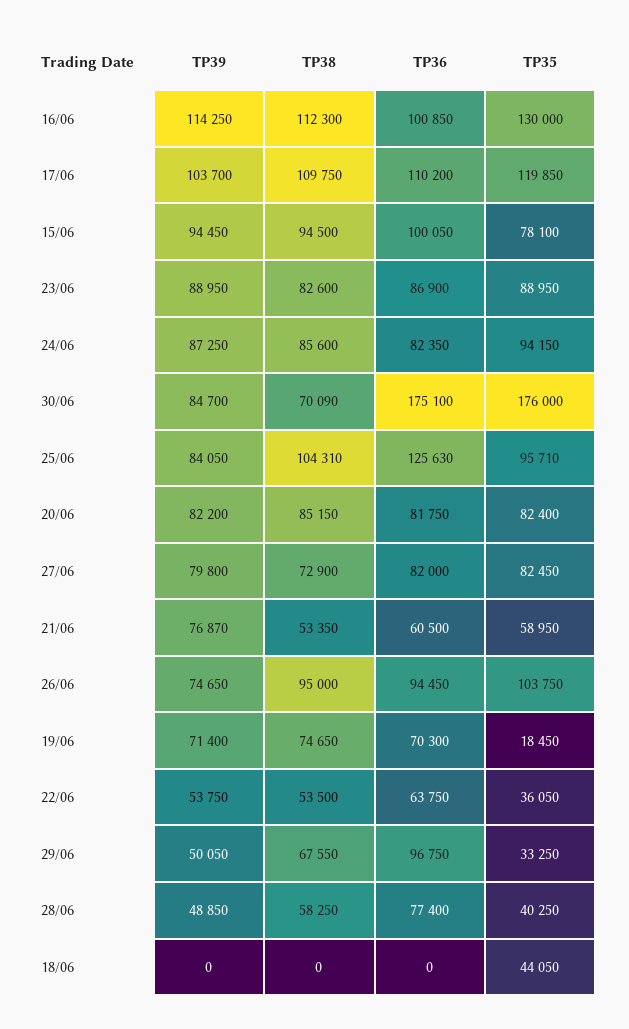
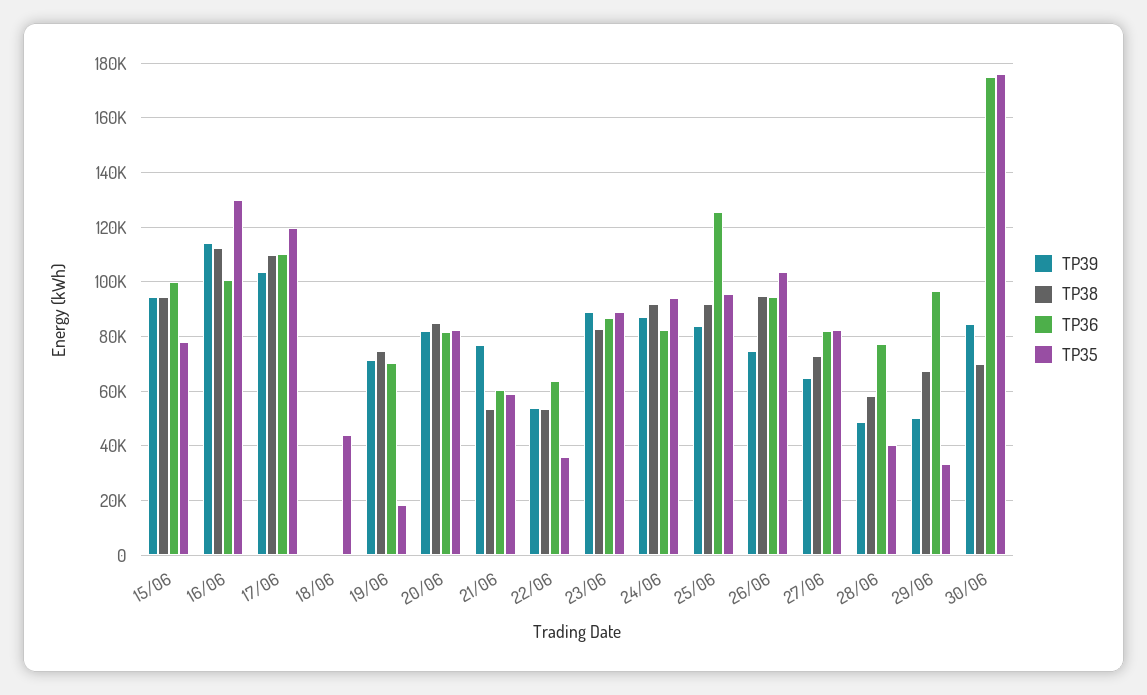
  {
    "TP39": {
      "16/06": 114250,
      "17/06": 103700,
      "15/06": 94450,
      "23/06": 88950,
      "24/06": 87250,
      "30/06": 84700,
      "25/06": 84050,
      "20/06": 82200,
-     "27/06": 79800,
+     "27/06": 65000,
      "21/06": 76870,
      "26/06": 74650,
      "19/06": 71400,
      "22/06": 53750,
      "29/06": 50050,
      "28/06": 48850,
      "18/06": 0
    },
    "TP38": {
      "16/06": 112300,
      "17/06": 109750,
      "15/06": 94500,
      "23/06": 82600,
-     "24/06": 85600,
+     "24/06": 92500,
      "30/06": 70090,
-     "25/06": 104310,
+     "25/06": 92500,
      "20/06": 85150,
      "27/06": 72900,
      "21/06": 53350,
      "26/06": 95000,
      "19/06": 74650,
      "22/06": 53500,
      "29/06": 67550,
      "28/06": 58250,
      "18/06": 0
    },
    "TP36": {
      "16/06": 100850,
      "17/06": 110200,
      "15/06": 100050,
      "23/06": 86900,
      "24/06": 82350,
      "30/06": 175100,
      "25/06": 125630,
      "20/06": 81750,
      "27/06": 82000,
      "21/06": 60500,
      "26/06": 94450,
      "19/06": 70300,
      "22/06": 63750,
      "29/06": 96750,
      "28/06": 77400,
      "18/06": 0
    },
    "TP35": {
      "16/06": 130000,
      "17/06": 119850,
      "15/06": 78100,
      "23/06": 88950,
      "24/06": 94150,
      "30/06": 176000,
      "25/06": 95710,
      "20/06": 82400,
      "27/06": 82450,
      "21/06": 58950,
      "26/06": 103750,
      "19/06": 18450,
      "22/06": 36050,
      "29/06": 33250,
      "28/06": 40250,
      "18/06": 44050
    }
  }

